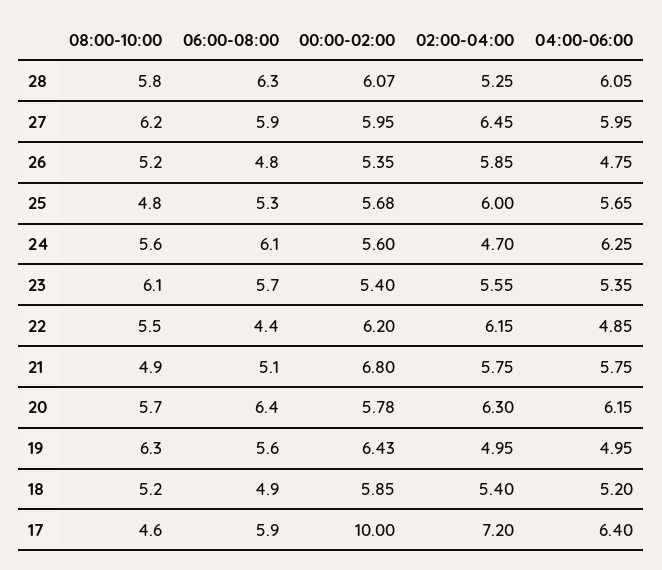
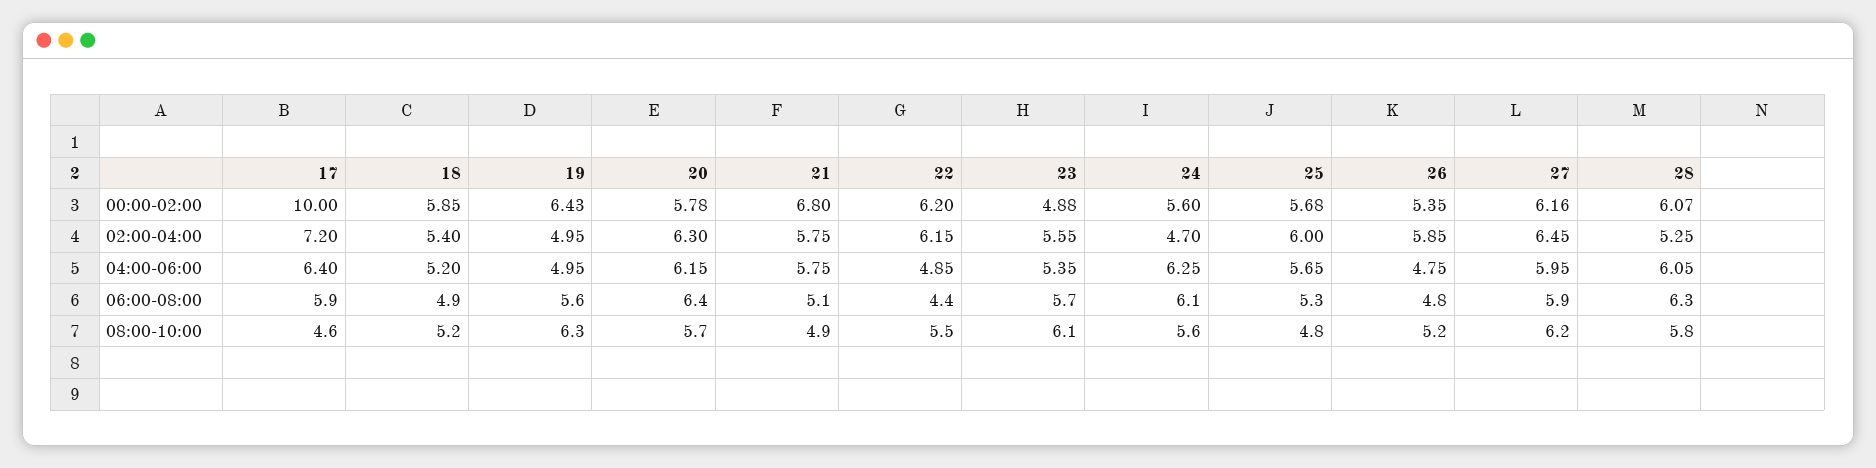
  {
    "08:00-10:00": {
      "28": 5.8,
      "27": 6.2,
      "26": 5.2,
      "25": 4.8,
      "24": 5.6,
      "23": 6.1,
      "22": 5.5,
      "21": 4.9,
      "20": 5.7,
      "19": 6.3,
      "18": 5.2,
      "17": 4.6
    },
    "06:00-08:00": {
      "28": 6.3,
      "27": 5.9,
      "26": 4.8,
      "25": 5.3,
      "24": 6.1,
      "23": 5.7,
      "22": 4.4,
      "21": 5.1,
      "20": 6.4,
      "19": 5.6,
      "18": 4.9,
      "17": 5.9
    },
    "00:00-02:00": {
      "28": 6.07,
-     "27": 5.95,
+     "27": 6.16,
      "26": 5.35,
      "25": 5.68,
      "24": 5.6,
-     "23": 5.4,
+     "23": 4.88,
      "22": 6.2,
      "21": 6.8,
      "20": 5.78,
      "19": 6.43,
      "18": 5.85,
      "17": 10
    },
    "02:00-04:00": {
      "28": 5.25,
      "27": 6.45,
      "26": 5.85,
      "25": 6,
      "24": 4.7,
      "23": 5.55,
      "22": 6.15,
      "21": 5.75,
      "20": 6.3,
      "19": 4.95,
      "18": 5.4,
      "17": 7.2
    },
    "04:00-06:00": {
      "28": 6.05,
      "27": 5.95,
      "26": 4.75,
      "25": 5.65,
      "24": 6.25,
      "23": 5.35,
      "22": 4.85,
      "21": 5.75,
      "20": 6.15,
      "19": 4.95,
      "18": 5.2,
      "17": 6.4
    }
  }

